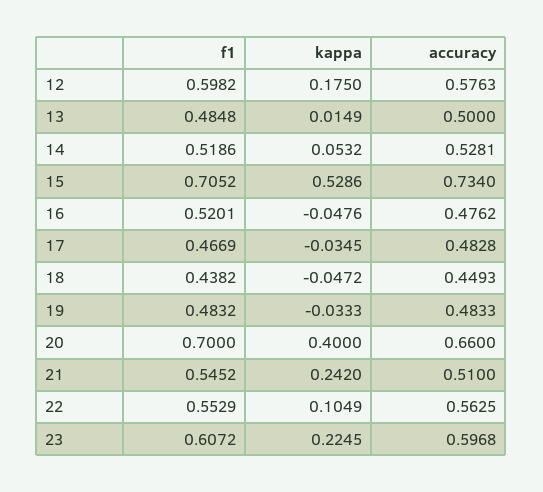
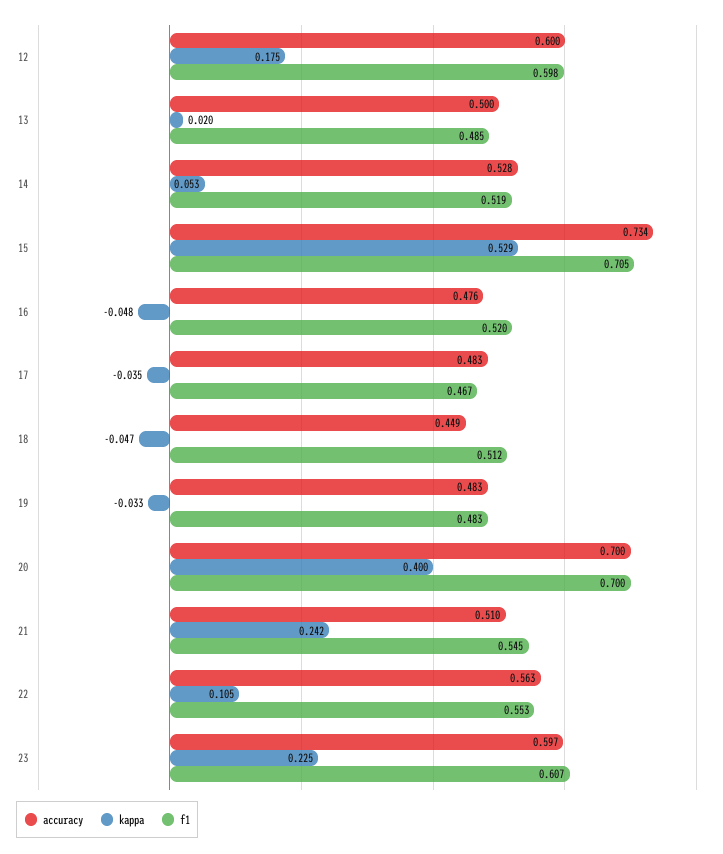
  {
    "f1": {
      "12": 0.5982,
      "13": 0.4848,
      "14": 0.5186,
      "15": 0.7052,
      "16": 0.5201,
      "17": 0.4669,
-     "18": 0.4382,
+     "18": 0.512,
      "19": 0.4832,
      "20": 0.7,
      "21": 0.5452,
      "22": 0.5529,
      "23": 0.6072
    },
    "kappa": {
      "12": 0.175,
-     "13": 0.0149,
+     "13": 0.02,
      "14": 0.0532,
      "15": 0.5286,
      "16": -0.0476,
      "17": -0.0345,
      "18": -0.0472,
      "19": -0.0333,
      "20": 0.4,
      "21": 0.242,
      "22": 0.1049,
      "23": 0.2245
    },
    "accuracy": {
-     "12": 0.5763,
+     "12": 0.6,
      "13": 0.5,
      "14": 0.5281,
      "15": 0.734,
      "16": 0.4762,
      "17": 0.4828,
      "18": 0.4493,
      "19": 0.4833,
-     "20": 0.66,
+     "20": 0.7,
      "21": 0.51,
      "22": 0.5625,
      "23": 0.5968
    }
  }

